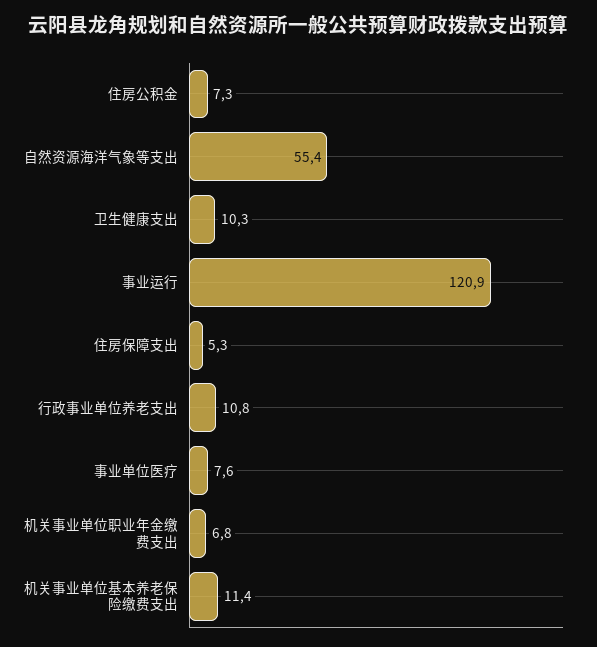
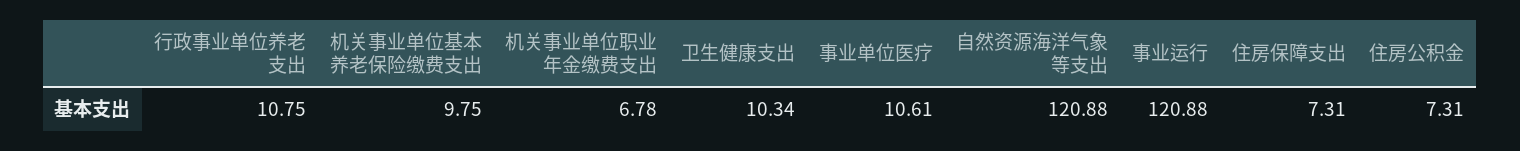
  {
    "住房公积金": 7.31,
-   "自然资源海洋气象等支出": 55.4,
+   "自然资源海洋气象等支出": 120.88,
    "卫生健康支出": 10.34,
    "事业运行": 120.88,
-   "住房保障支出": 5.3,
+   "住房保障支出": 7.31,
    "行政事业单位养老支出": 10.75,
-   "事业单位医疗": 7.6,
+   "事业单位医疗": 10.61,
    "机关事业单位职业年金缴费支出": 6.78,
-   "机关事业单位基本养老保险缴费支出": 11.4
+   "机关事业单位基本养老保险缴费支出": 9.75
  }

